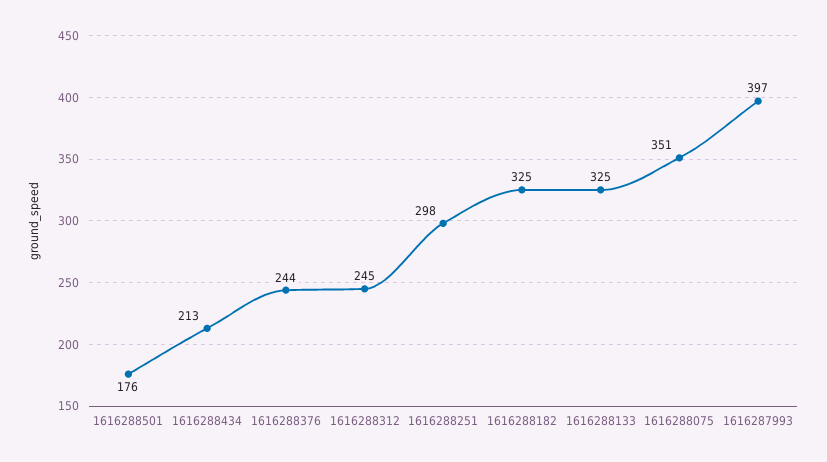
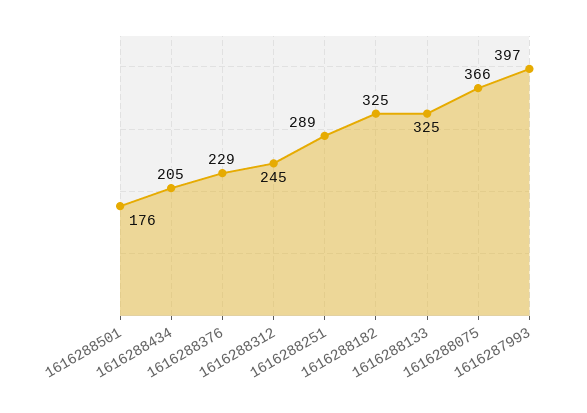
  {
    "1616288501": 176,
-   "1616288434": 213,
+   "1616288434": 205,
-   "1616288376": 244,
+   "1616288376": 229,
    "1616288312": 245,
-   "1616288251": 298,
+   "1616288251": 289,
    "1616288182": 325,
    "1616288133": 325,
-   "1616288075": 351,
+   "1616288075": 366,
    "1616287993": 397
  }

